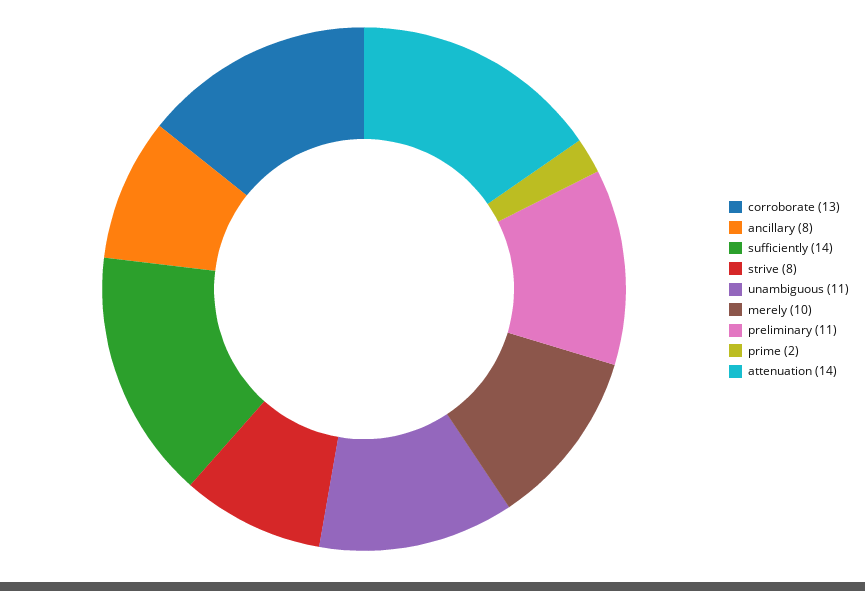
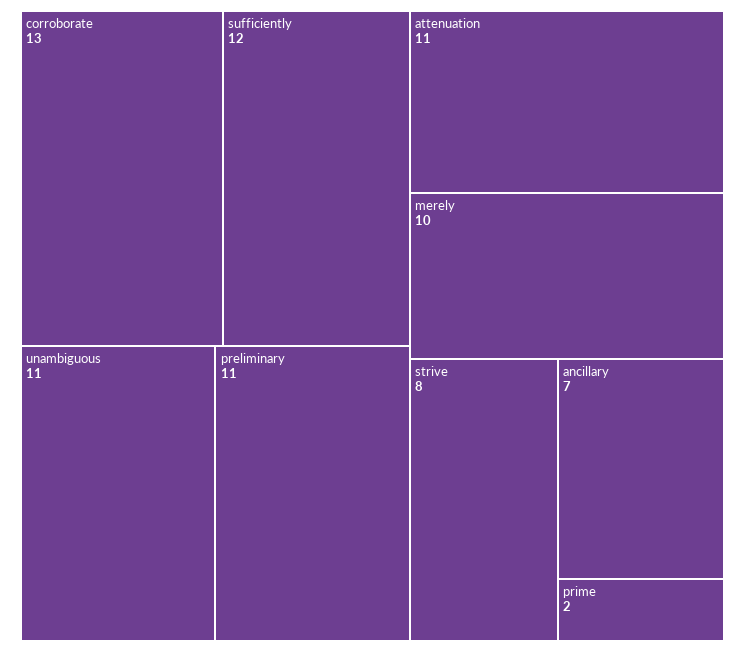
  {
    "corroborate": 13,
-   "ancillary": 8,
+   "ancillary": 7,
-   "sufficiently": 14,
+   "sufficiently": 12,
    "strive": 8,
    "unambiguous": 11,
    "merely": 10,
    "preliminary": 11,
    "prime": 2,
-   "attenuation": 14
+   "attenuation": 11
  }

